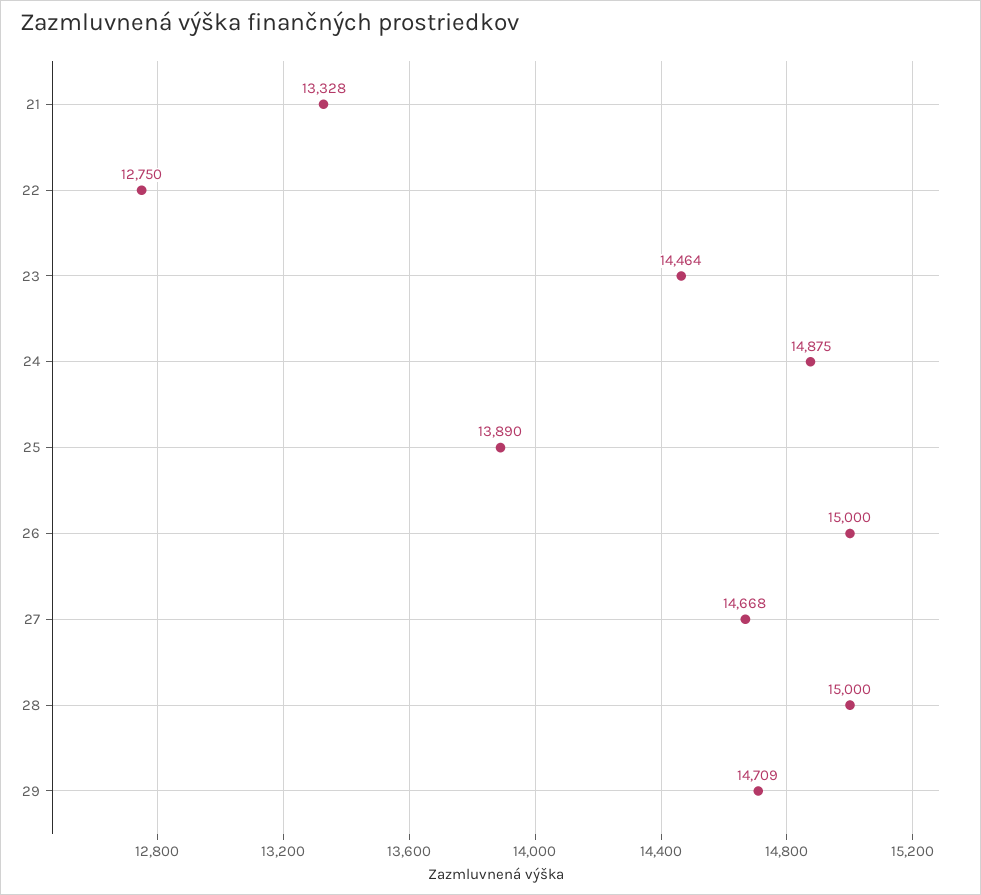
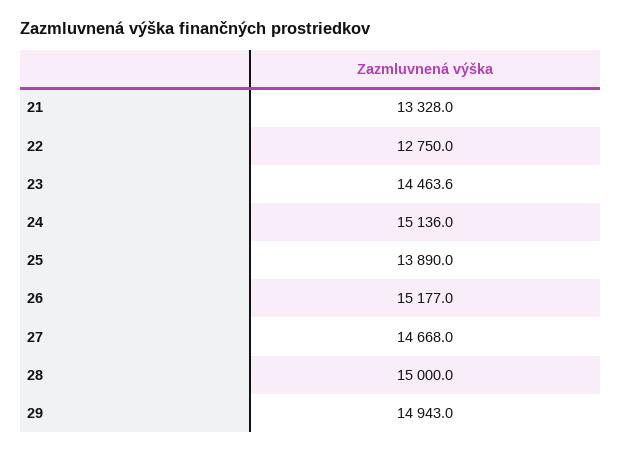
  {
    "21": 13328,
    "22": 12750,
    "23": 14463.6,
-   "24": 14875,
+   "24": 15136,
    "25": 13890,
-   "26": 15000,
+   "26": 15177,
    "27": 14668,
    "28": 15000,
-   "29": 14709
+   "29": 14943
  }

